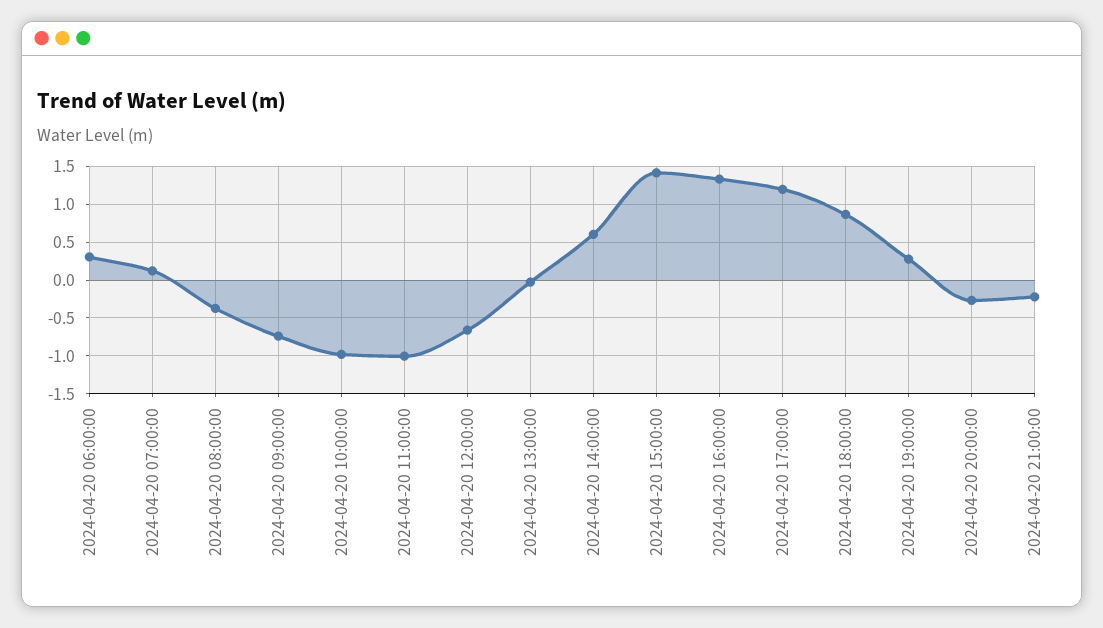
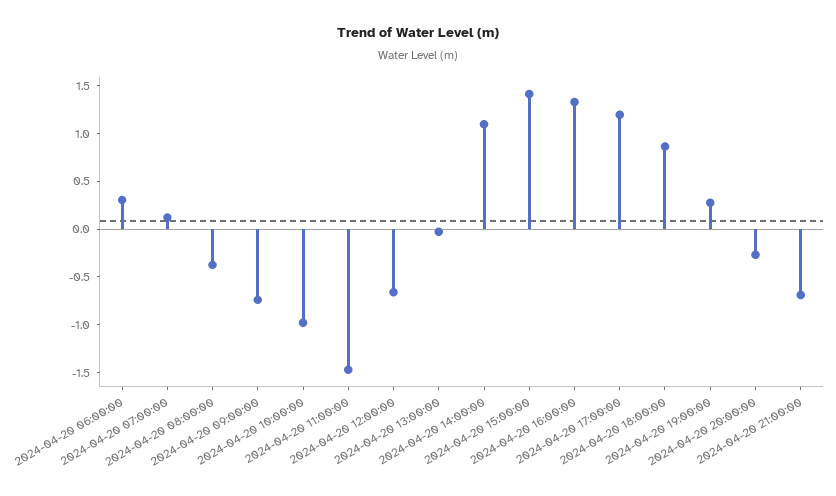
  {
    "2024-04-20 06:00:00": 0.3,
    "2024-04-20 07:00:00": 0.1,
    "2024-04-20 08:00:00": -0.4,
    "2024-04-20 09:00:00": -0.7,
    "2024-04-20 10:00:00": -1,
-   "2024-04-20 11:00:00": -1,
+   "2024-04-20 11:00:00": -1.5,
    "2024-04-20 12:00:00": -0.7,
    "2024-04-20 13:00:00": 0,
-   "2024-04-20 14:00:00": 0.6,
+   "2024-04-20 14:00:00": 1.1,
    "2024-04-20 15:00:00": 1.4,
    "2024-04-20 16:00:00": 1.3,
    "2024-04-20 17:00:00": 1.2,
    "2024-04-20 18:00:00": 0.9,
    "2024-04-20 19:00:00": 0.3,
    "2024-04-20 20:00:00": -0.3,
-   "2024-04-20 21:00:00": -0.2
+   "2024-04-20 21:00:00": -0.7
  }

